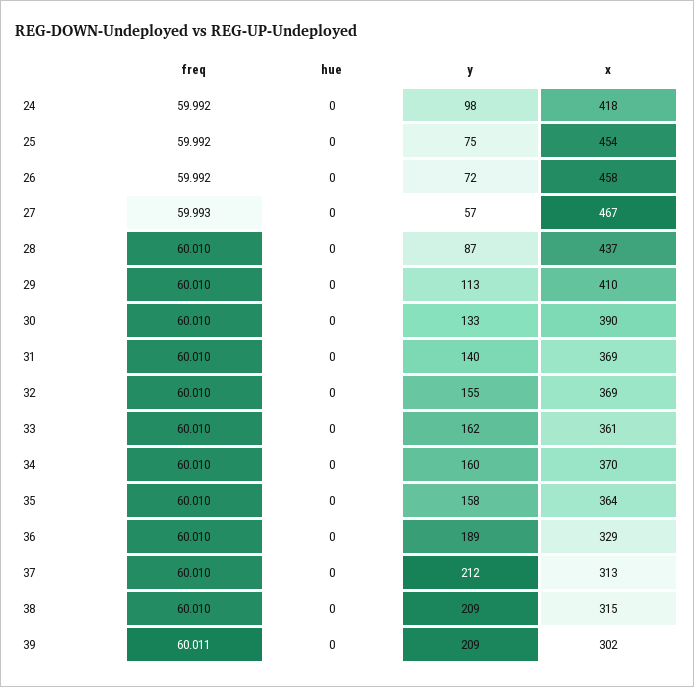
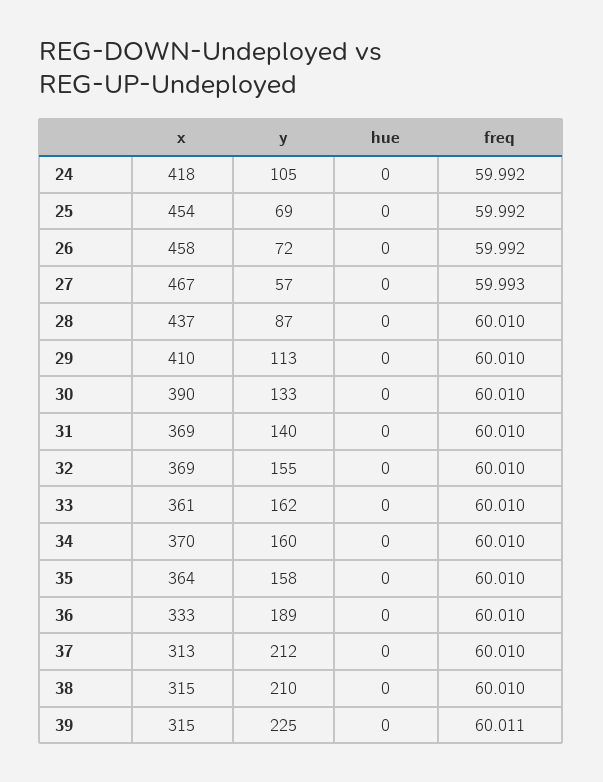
  {
    "freq": {
      "24": 59.992,
      "25": 59.992,
      "26": 59.992,
      "27": 59.993,
      "28": 60.01,
      "29": 60.01,
      "30": 60.01,
      "31": 60.01,
      "32": 60.01,
      "33": 60.01,
      "34": 60.01,
      "35": 60.01,
      "36": 60.01,
      "37": 60.01,
      "38": 60.01,
      "39": 60.011
    },
    "hue": {
      "24": 0,
      "25": 0,
      "26": 0,
      "27": 0,
      "28": 0,
      "29": 0,
      "30": 0,
      "31": 0,
      "32": 0,
      "33": 0,
      "34": 0,
      "35": 0,
      "36": 0,
      "37": 0,
      "38": 0,
      "39": 0
    },
    "y": {
-     "24": 98,
+     "24": 105,
-     "25": 75,
+     "25": 69,
      "26": 72,
      "27": 57,
      "28": 87,
      "29": 113,
      "30": 133,
      "31": 140,
      "32": 155,
      "33": 162,
      "34": 160,
      "35": 158,
      "36": 189,
      "37": 212,
-     "38": 209,
+     "38": 210,
-     "39": 209
+     "39": 225
    },
    "x": {
      "24": 418,
      "25": 454,
      "26": 458,
      "27": 467,
      "28": 437,
      "29": 410,
      "30": 390,
      "31": 369,
      "32": 369,
      "33": 361,
      "34": 370,
      "35": 364,
-     "36": 329,
+     "36": 333,
      "37": 313,
      "38": 315,
-     "39": 302
+     "39": 315
    }
  }

